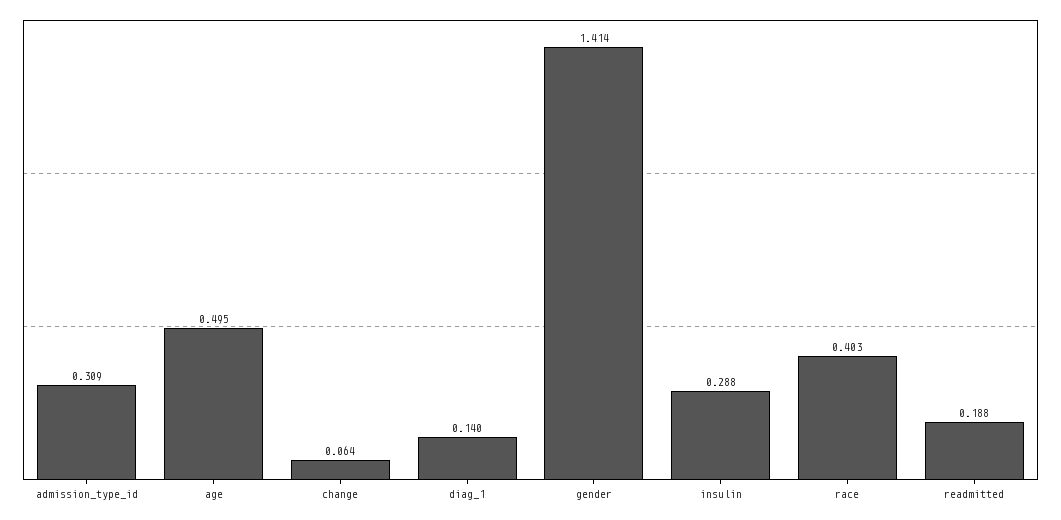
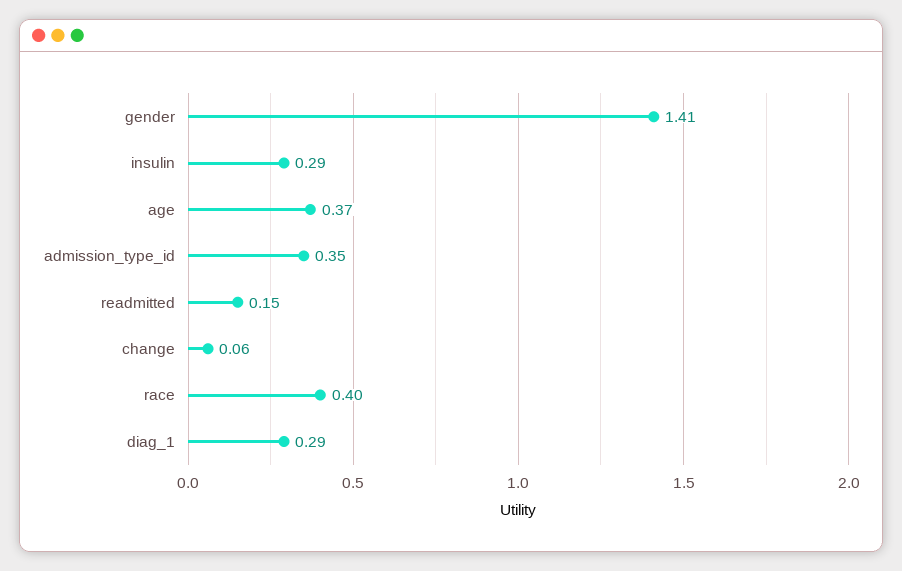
  {
-   "admission_type_id": 0.309,
+   "admission_type_id": 0.35,
-   "age": 0.495,
+   "age": 0.37,
    "change": 0.064,
-   "diag_1": 0.14,
+   "diag_1": 0.29,
    "gender": 1.414,
    "insulin": 0.288,
    "race": 0.403,
-   "readmitted": 0.188
+   "readmitted": 0.15
  }

